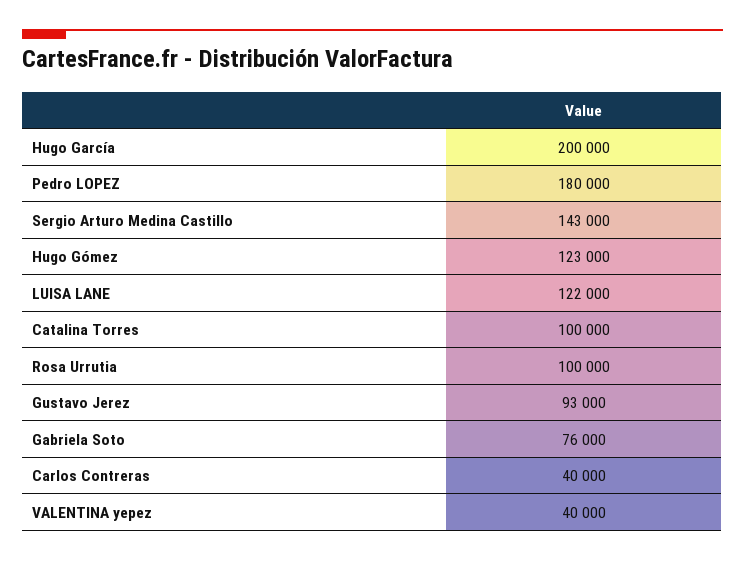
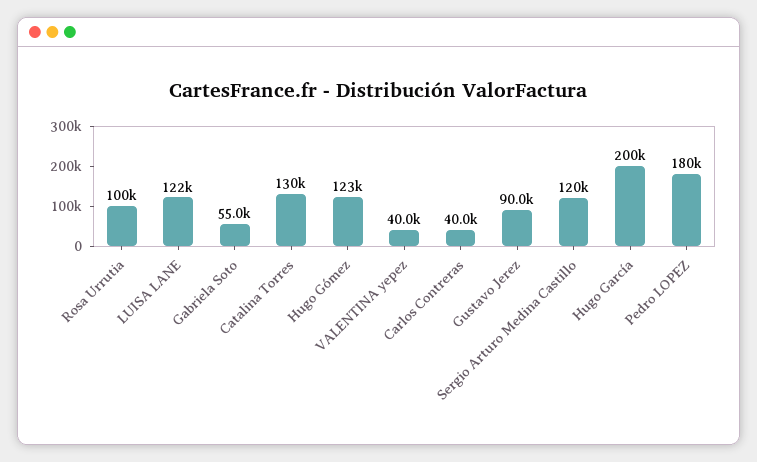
  {
    "Hugo García": 200000,
    "Pedro LOPEZ": 180000,
-   "Sergio Arturo Medina Castillo": 143000,
+   "Sergio Arturo Medina Castillo": 120000,
    "Hugo Gómez": 123000,
    "LUISA LANE": 122000,
-   "Catalina Torres": 100000,
+   "Catalina Torres": 130000,
    "Rosa Urrutia": 100000,
-   "Gustavo Jerez": 93000,
+   "Gustavo Jerez": 90000,
-   "Gabriela Soto": 76000,
+   "Gabriela Soto": 55000,
    "Carlos Contreras": 40000,
    "VALENTINA yepez": 40000
  }

